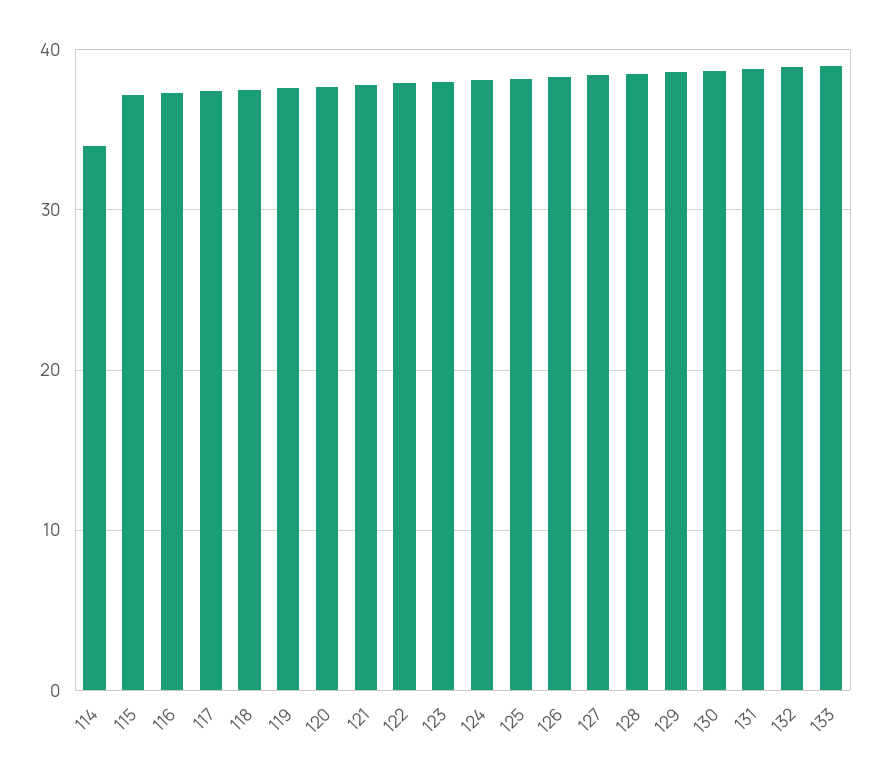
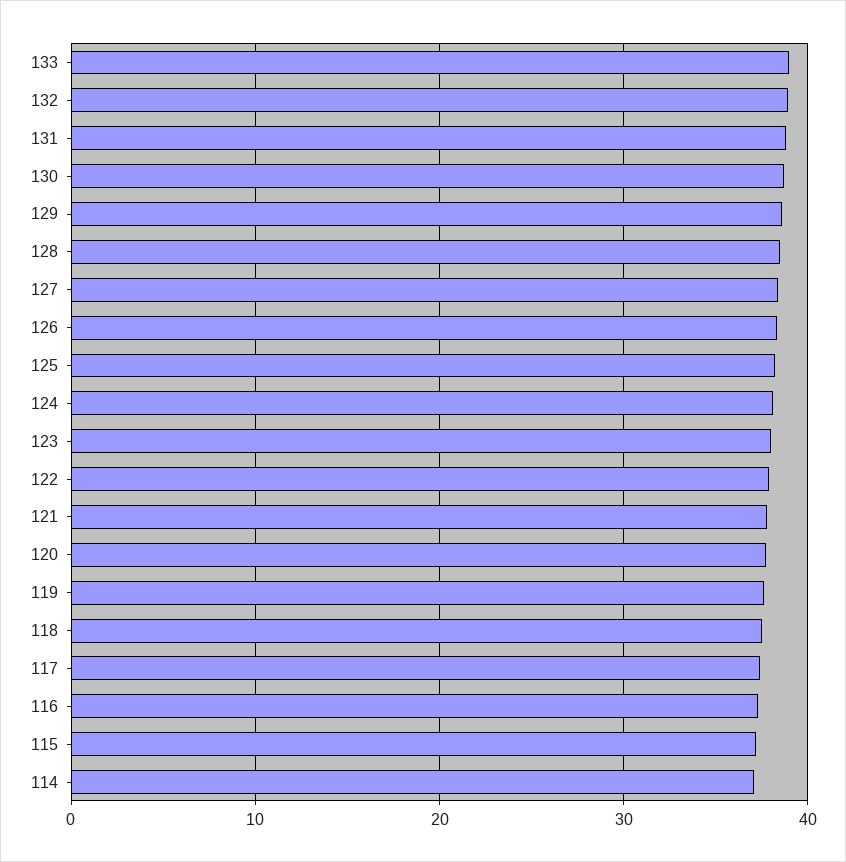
  {
-   "114": 34,
+   "114": 37,
    "115": 37,
    "116": 37,
    "117": 37,
    "118": 38,
    "119": 38,
    "120": 38,
    "121": 38,
    "122": 38,
    "123": 38,
    "124": 38,
    "125": 38,
    "126": 38,
    "127": 38,
    "128": 39,
    "129": 39,
    "130": 39,
    "131": 39,
    "132": 39,
    "133": 39
  }

